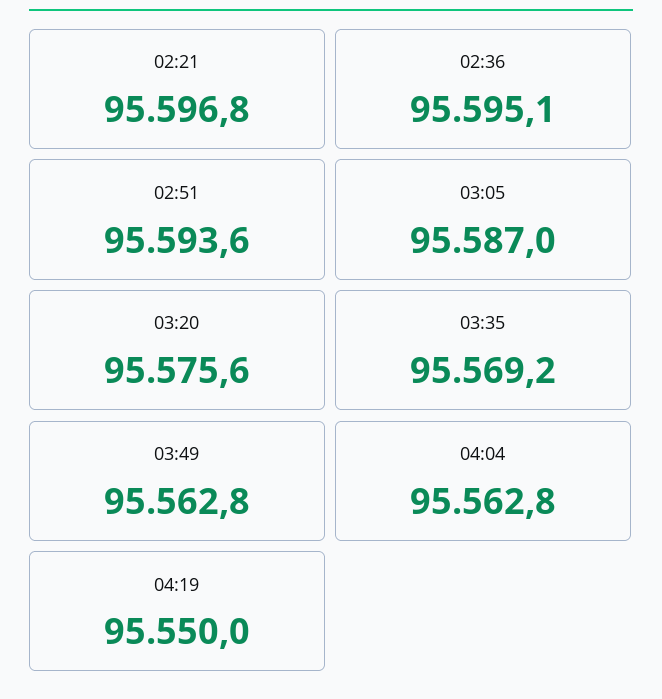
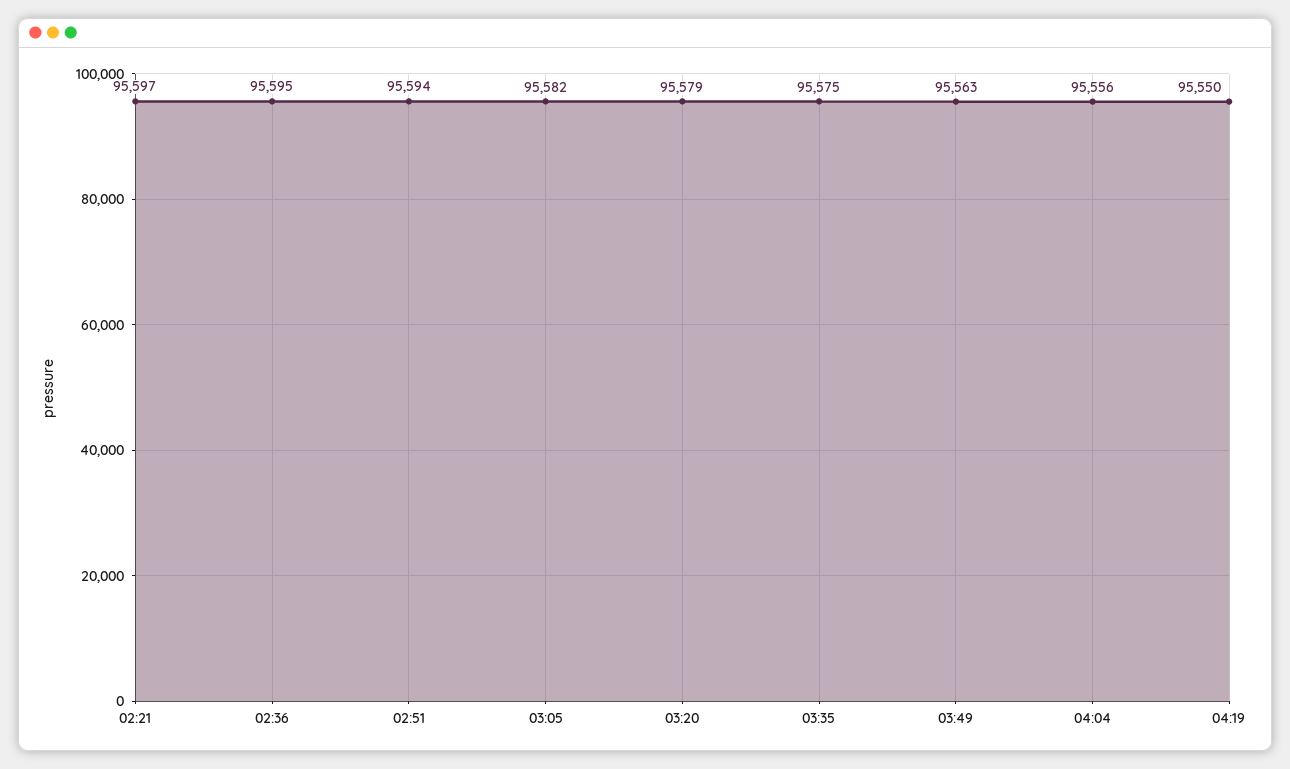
  {
    "02:21": 95596.8,
    "02:36": 95595.1,
    "02:51": 95593.6,
-   "03:05": 95587,
+   "03:05": 95582,
-   "03:20": 95575.6,
+   "03:20": 95579,
-   "03:35": 95569.2,
+   "03:35": 95575,
    "03:49": 95562.8,
-   "04:04": 95562.8,
+   "04:04": 95556,
    "04:19": 95550
  }

